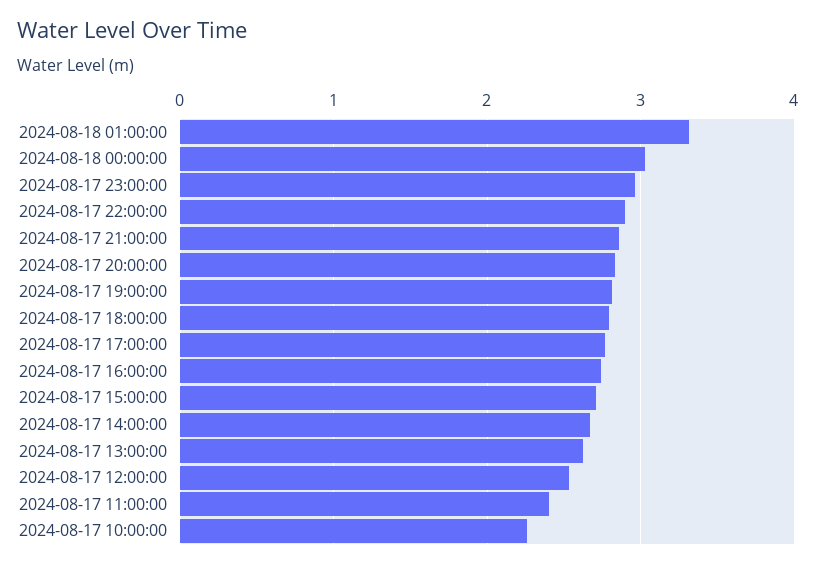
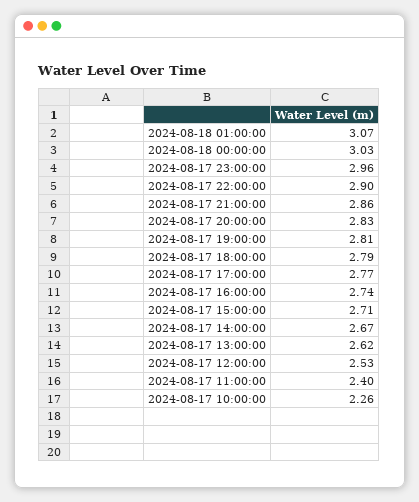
  {
-   "2024-08-18 01:00:00": 3.3,
+   "2024-08-18 01:00:00": 3.07,
    "2024-08-18 00:00:00": 3.03,
    "2024-08-17 23:00:00": 2.96,
    "2024-08-17 22:00:00": 2.9,
    "2024-08-17 21:00:00": 2.86,
    "2024-08-17 20:00:00": 2.83,
    "2024-08-17 19:00:00": 2.81,
    "2024-08-17 18:00:00": 2.79,
    "2024-08-17 17:00:00": 2.77,
    "2024-08-17 16:00:00": 2.74,
    "2024-08-17 15:00:00": 2.71,
    "2024-08-17 14:00:00": 2.67,
    "2024-08-17 13:00:00": 2.62,
    "2024-08-17 12:00:00": 2.53,
    "2024-08-17 11:00:00": 2.4,
    "2024-08-17 10:00:00": 2.26
  }

